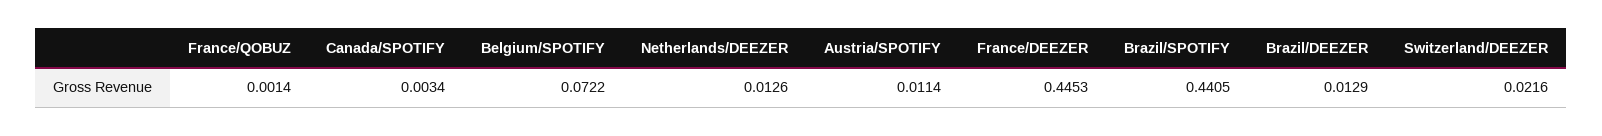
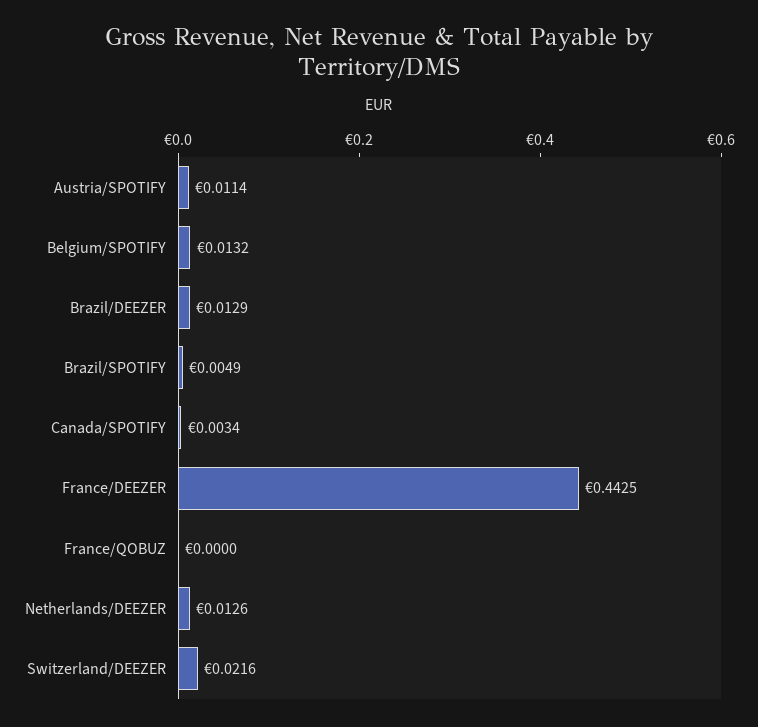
  {
-   "France/QOBUZ": 0.0014,
+   "France/QOBUZ": 0,
    "Canada/SPOTIFY": 0.0034,
-   "Belgium/SPOTIFY": 0.0722,
+   "Belgium/SPOTIFY": 0.0132,
    "Netherlands/DEEZER": 0.0126,
    "Austria/SPOTIFY": 0.0114,
-   "France/DEEZER": 0.4453,
+   "France/DEEZER": 0.4425,
-   "Brazil/SPOTIFY": 0.4405,
+   "Brazil/SPOTIFY": 0.0049,
    "Brazil/DEEZER": 0.0129,
    "Switzerland/DEEZER": 0.0216
  }

